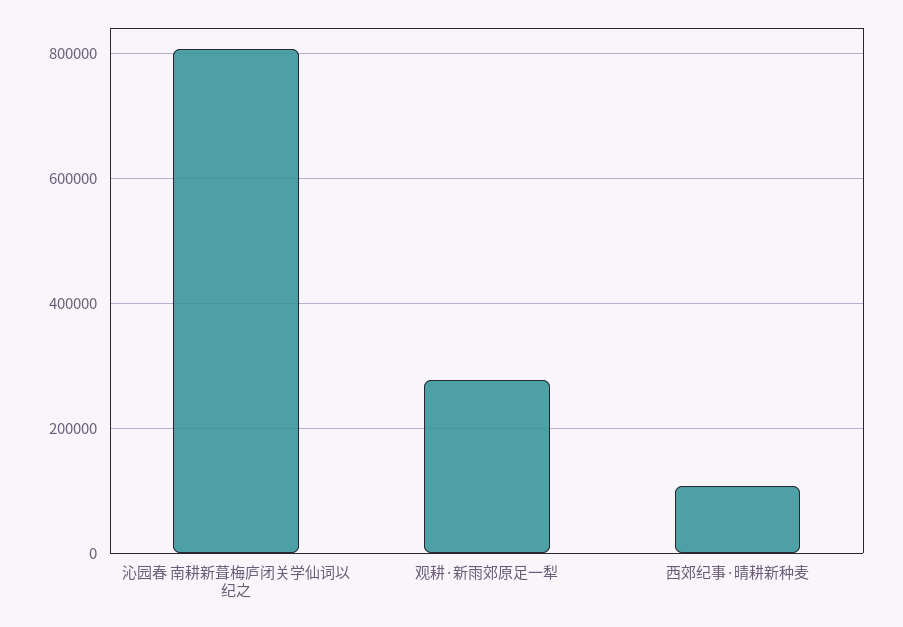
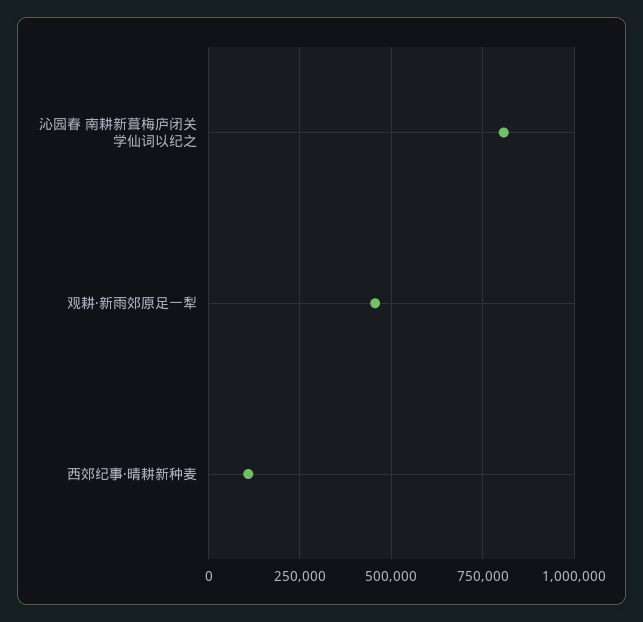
  {
    "沁园春 南耕新葺梅庐闭关学仙词以纪之": 800000,
-   "观耕·新雨郊原足一犁": 280000,
+   "观耕·新雨郊原足一犁": 450000,
    "西郊纪事·晴耕新种麦": 100000
  }

